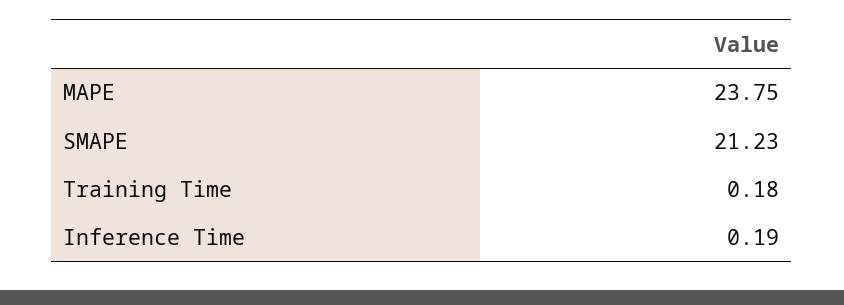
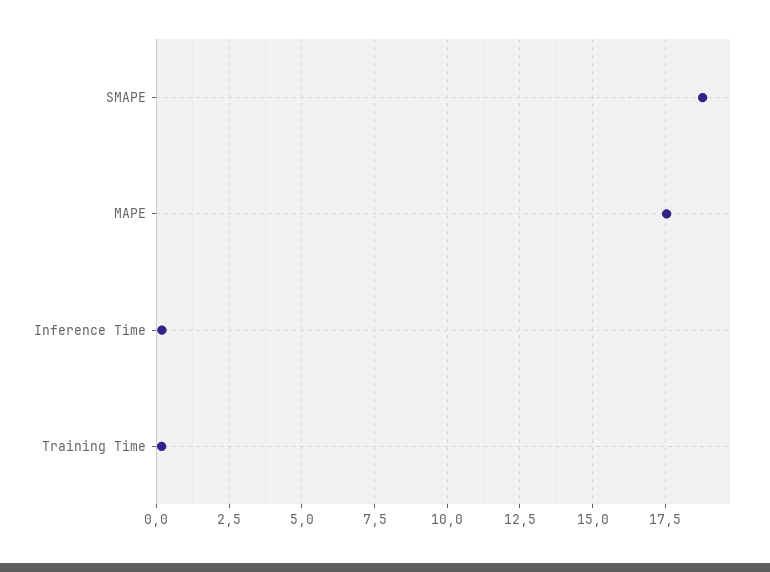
  {
-   "MAPE": 23.75,
+   "MAPE": 17.5,
-   "SMAPE": 21.23,
+   "SMAPE": 18.75,
    "Training Time": 0.18,
    "Inference Time": 0.19
  }

